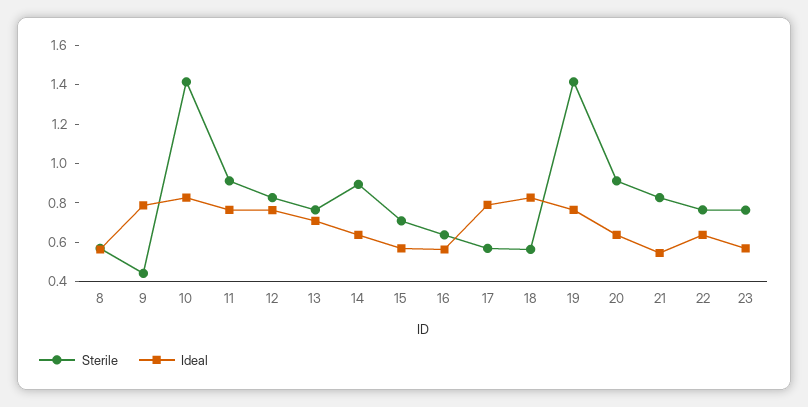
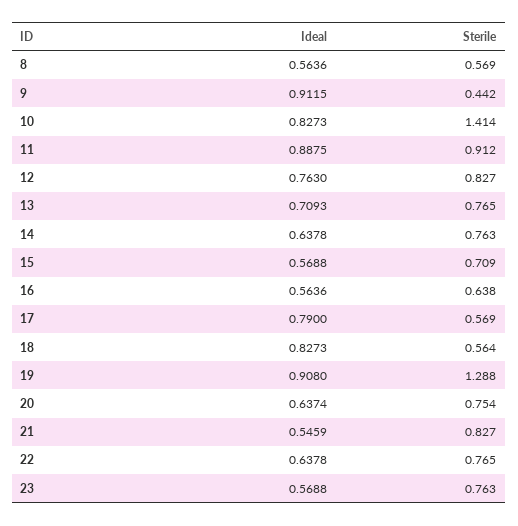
  {
    "Sterile": {
      "8": 0.569,
      "9": 0.442,
      "10": 1.414,
      "11": 0.912,
      "12": 0.827,
      "13": 0.765,
-     "14": 0.9,
+     "14": 0.763,
      "15": 0.709,
      "16": 0.638,
      "17": 0.569,
      "18": 0.564,
-     "19": 1.4,
+     "19": 1.288,
-     "20": 0.9,
+     "20": 0.754,
      "21": 0.827,
      "22": 0.765,
      "23": 0.763
    },
    "Ideal": {
      "8": 0.5636,
-     "9": 0.8,
+     "9": 0.9115,
      "10": 0.8273,
-     "11": 0.75,
+     "11": 0.8875,
      "12": 0.763,
      "13": 0.7093,
      "14": 0.6378,
      "15": 0.5688,
      "16": 0.5636,
      "17": 0.79,
      "18": 0.8273,
-     "19": 0.75,
+     "19": 0.908,
      "20": 0.6374,
      "21": 0.5459,
      "22": 0.6378,
      "23": 0.5688
    }
  }

